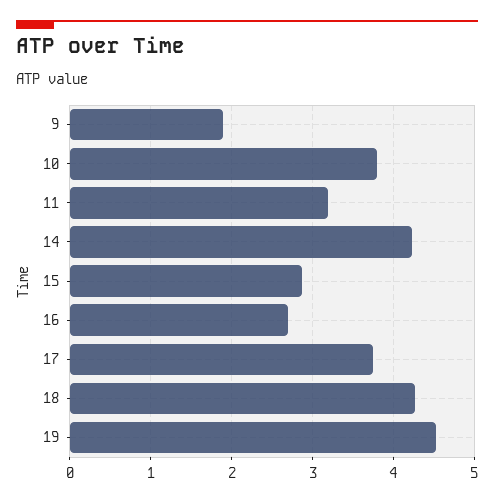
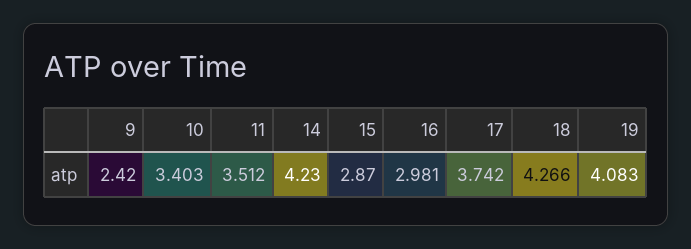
  {
-   "9": 1.9,
+   "9": 2.42,
-   "10": 3.8,
+   "10": 3.403,
-   "11": 3.2,
+   "11": 3.512,
    "14": 4.23,
    "15": 2.87,
-   "16": 2.7,
+   "16": 2.981,
    "17": 3.742,
    "18": 4.266,
-   "19": 4.5
+   "19": 4.083
  }

